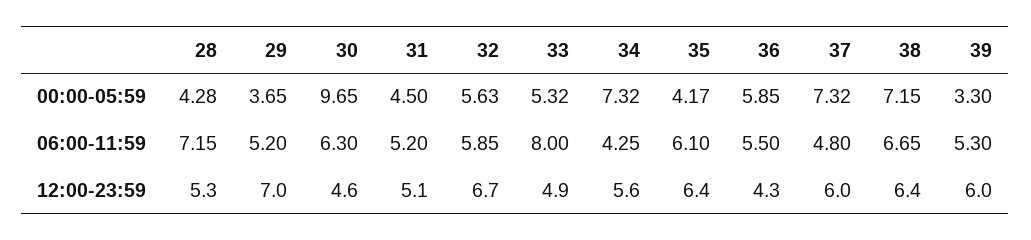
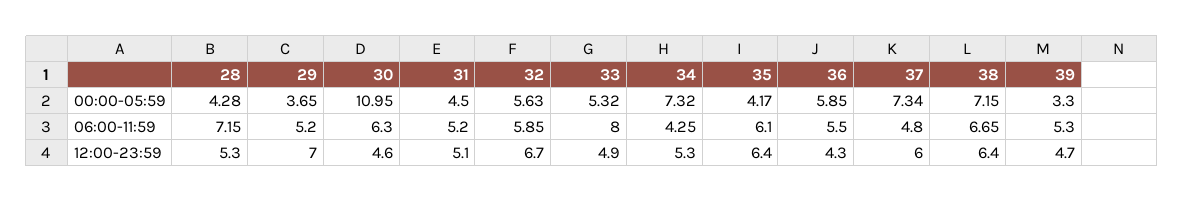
  {
    "28": {
      "00:00-05:59": 4.28,
      "06:00-11:59": 7.15,
      "12:00-23:59": 5.3
    },
    "29": {
      "00:00-05:59": 3.65,
      "06:00-11:59": 5.2,
      "12:00-23:59": 7
    },
    "30": {
-     "00:00-05:59": 9.65,
+     "00:00-05:59": 10.95,
      "06:00-11:59": 6.3,
      "12:00-23:59": 4.6
    },
    "31": {
      "00:00-05:59": 4.5,
      "06:00-11:59": 5.2,
      "12:00-23:59": 5.1
    },
    "32": {
      "00:00-05:59": 5.63,
      "06:00-11:59": 5.85,
      "12:00-23:59": 6.7
    },
    "33": {
      "00:00-05:59": 5.32,
      "06:00-11:59": 8,
      "12:00-23:59": 4.9
    },
    "34": {
      "00:00-05:59": 7.32,
      "06:00-11:59": 4.25,
-     "12:00-23:59": 5.6
+     "12:00-23:59": 5.3
    },
    "35": {
      "00:00-05:59": 4.17,
      "06:00-11:59": 6.1,
      "12:00-23:59": 6.4
    },
    "36": {
      "00:00-05:59": 5.85,
      "06:00-11:59": 5.5,
      "12:00-23:59": 4.3
    },
    "37": {
-     "00:00-05:59": 7.32,
+     "00:00-05:59": 7.34,
      "06:00-11:59": 4.8,
      "12:00-23:59": 6
    },
    "38": {
      "00:00-05:59": 7.15,
      "06:00-11:59": 6.65,
      "12:00-23:59": 6.4
    },
    "39": {
      "00:00-05:59": 3.3,
      "06:00-11:59": 5.3,
-     "12:00-23:59": 6
+     "12:00-23:59": 4.7
    }
  }

